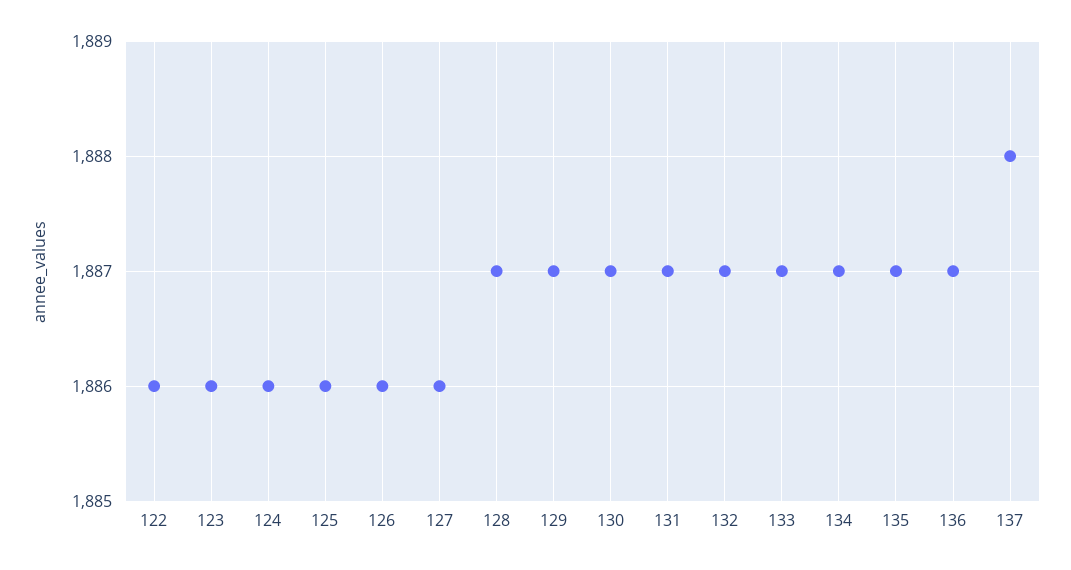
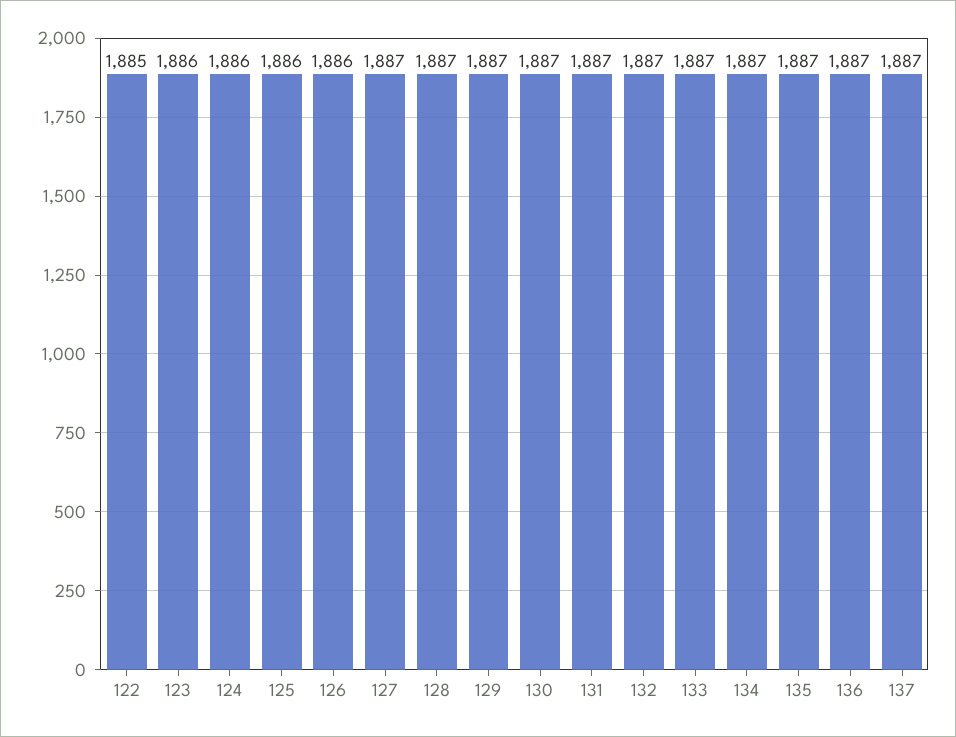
  {
-   "122": 1886,
+   "122": 1885,
    "123": 1886,
    "124": 1886,
    "125": 1886,
    "126": 1886,
-   "127": 1886,
+   "127": 1887,
    "128": 1887,
    "129": 1887,
    "130": 1887,
    "131": 1887,
    "132": 1887,
    "133": 1887,
    "134": 1887,
    "135": 1887,
    "136": 1887,
-   "137": 1888
+   "137": 1887
  }

